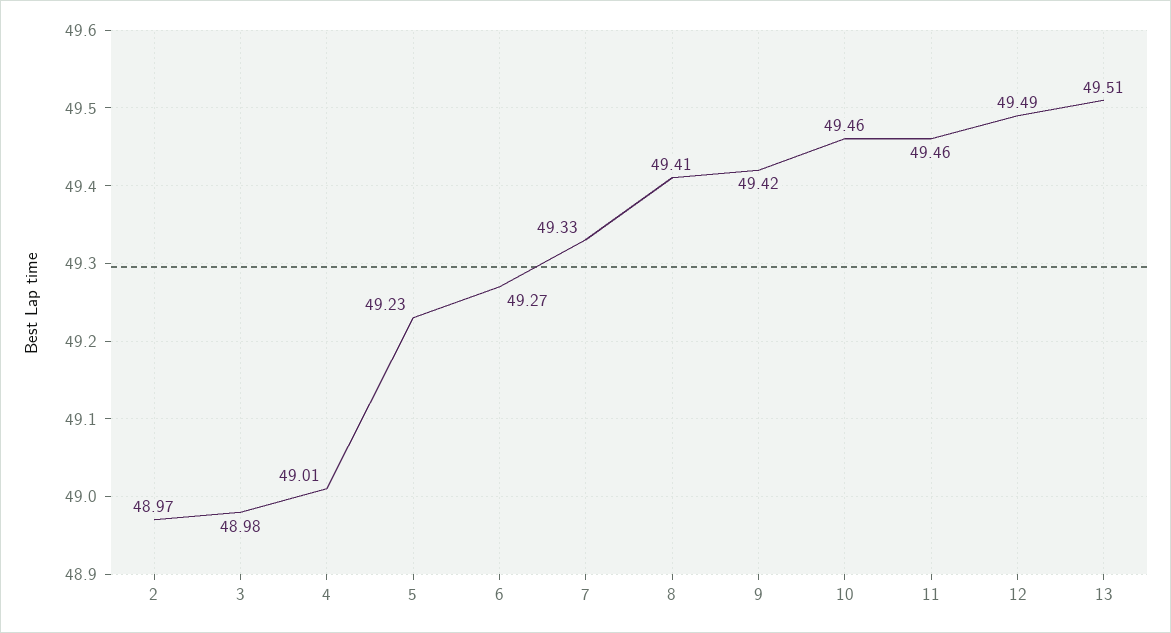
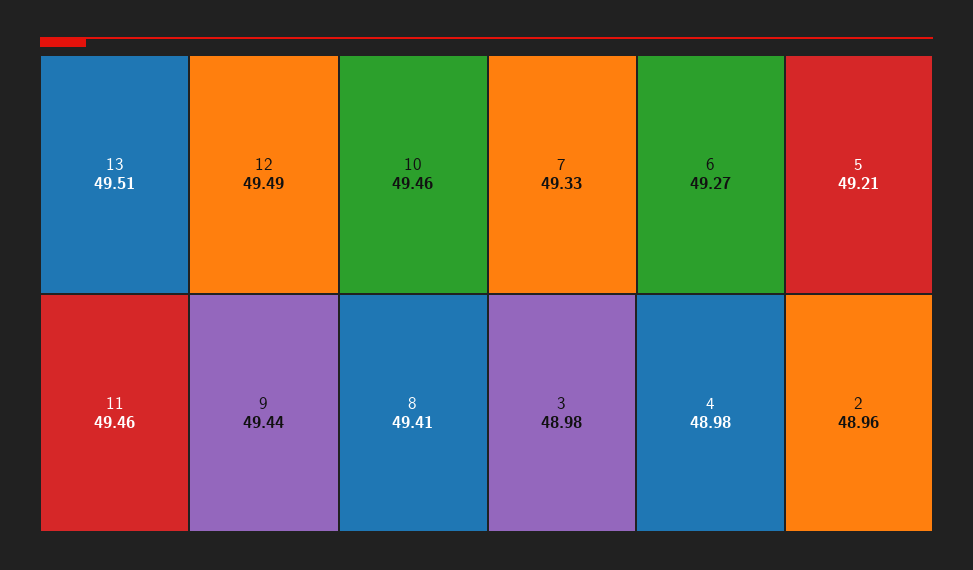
  {
-   "2": 48.97,
+   "2": 48.96,
    "3": 48.98,
-   "4": 49.01,
+   "4": 48.98,
-   "5": 49.23,
+   "5": 49.21,
    "6": 49.27,
    "7": 49.33,
    "8": 49.41,
-   "9": 49.42,
+   "9": 49.44,
    "10": 49.46,
    "11": 49.46,
    "12": 49.49,
    "13": 49.51
  }

